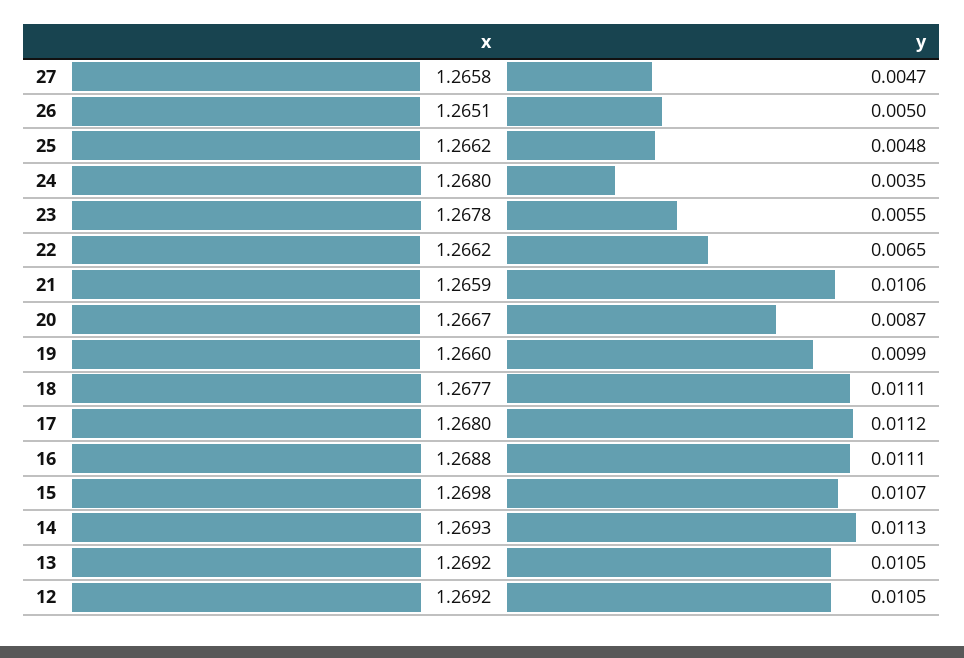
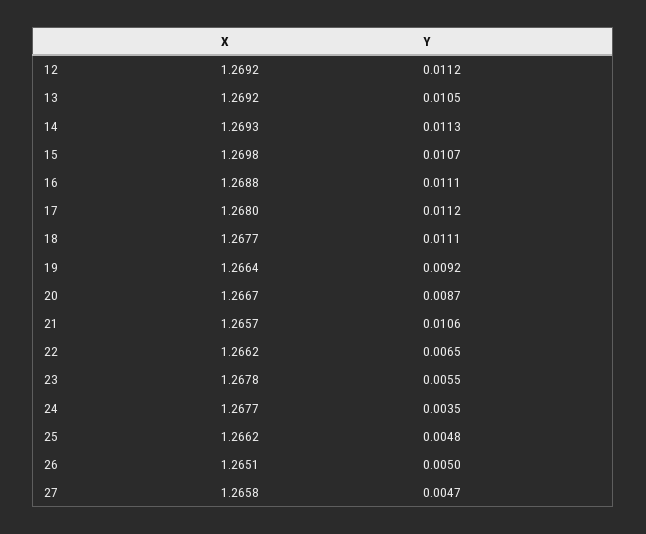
  {
    "x": {
      "27": 1.2658,
      "26": 1.2651,
      "25": 1.2662,
-     "24": 1.268,
+     "24": 1.2677,
      "23": 1.2678,
      "22": 1.2662,
-     "21": 1.2659,
+     "21": 1.2657,
      "20": 1.2667,
-     "19": 1.266,
+     "19": 1.2664,
      "18": 1.2677,
      "17": 1.268,
      "16": 1.2688,
      "15": 1.2698,
      "14": 1.2693,
      "13": 1.2692,
      "12": 1.2692
    },
    "y": {
      "27": 0.0047,
      "26": 0.005,
      "25": 0.0048,
      "24": 0.0035,
      "23": 0.0055,
      "22": 0.0065,
      "21": 0.0106,
      "20": 0.0087,
-     "19": 0.0099,
+     "19": 0.0092,
      "18": 0.0111,
      "17": 0.0112,
      "16": 0.0111,
      "15": 0.0107,
      "14": 0.0113,
      "13": 0.0105,
-     "12": 0.0105
+     "12": 0.0112
    }
  }

